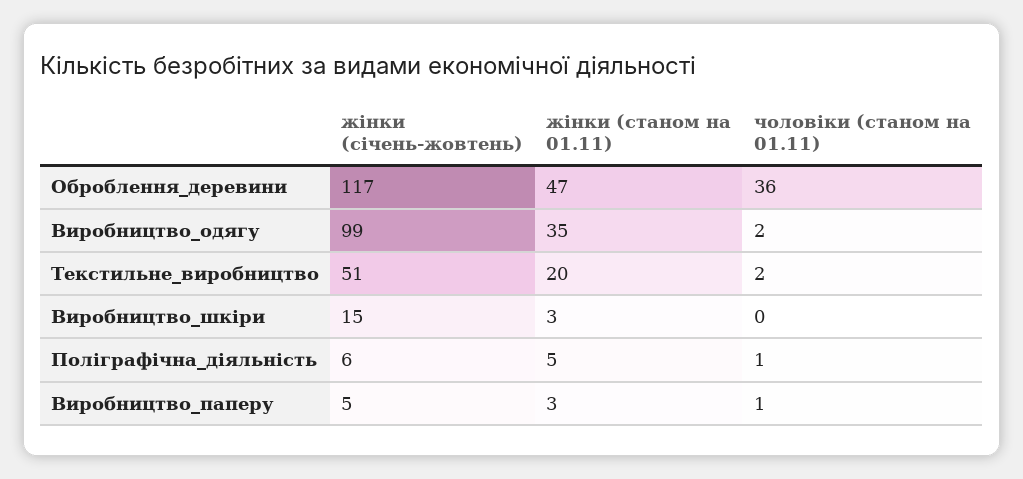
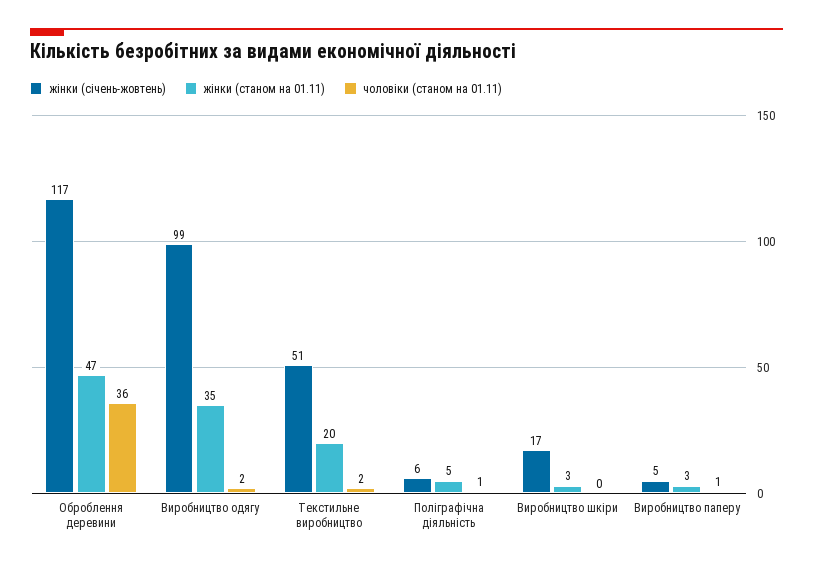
  {
    "жінки (січень-жовтень)": {
      "Оброблення_деревини": 117,
      "Виробництво_одягу": 99,
      "Текстильне_виробництво": 51,
-     "Виробництво_шкіри": 15,
+     "Виробництво_шкіри": 17,
      "Поліграфічна_діяльність": 6,
      "Виробництво_паперу": 5
    },
    "жінки (станом на 01.11)": {
      "Оброблення_деревини": 47,
      "Виробництво_одягу": 35,
      "Текстильне_виробництво": 20,
      "Виробництво_шкіри": 3,
      "Поліграфічна_діяльність": 5,
      "Виробництво_паперу": 3
    },
    "чоловіки (станом на 01.11)": {
      "Оброблення_деревини": 36,
      "Виробництво_одягу": 2,
      "Текстильне_виробництво": 2,
      "Виробництво_шкіри": 0,
      "Поліграфічна_діяльність": 1,
      "Виробництво_паперу": 1
    }
  }

